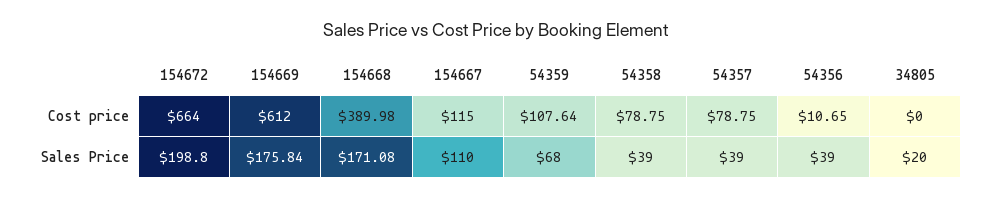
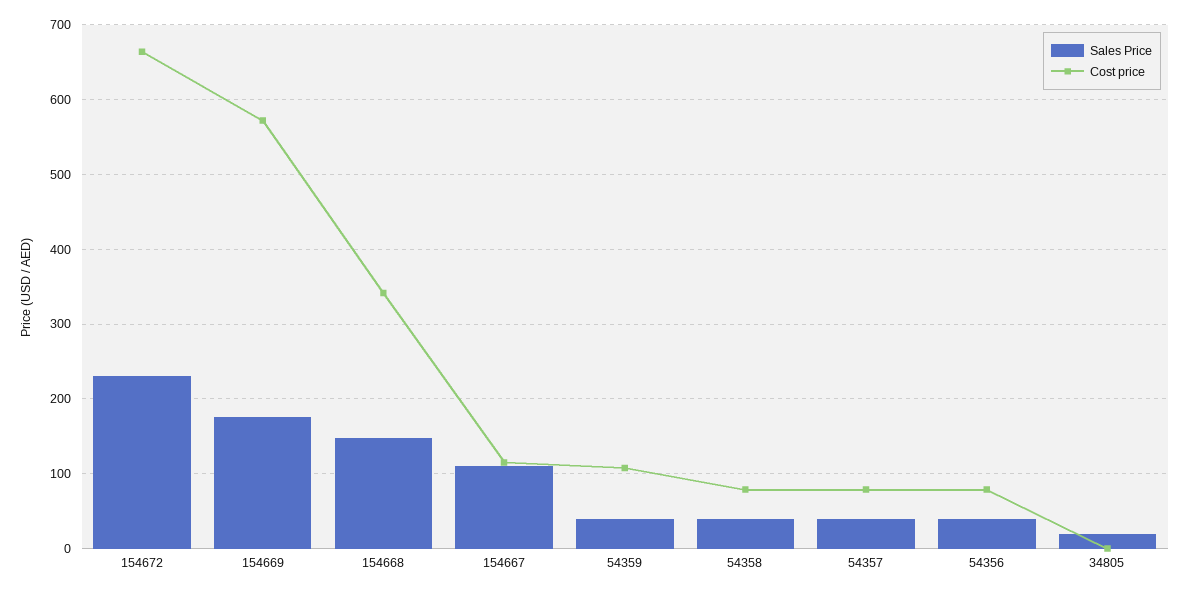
  {
    "Cost price": {
      "154672": 664,
-     "154669": 612,
+     "154669": 570,
-     "154668": 389.98,
+     "154668": 340,
      "154667": 115,
      "54359": 107.64,
      "54358": 78.75,
      "54357": 78.75,
-     "54356": 10.65,
+     "54356": 80,
      "34805": 0
    },
    "Sales Price": {
-     "154672": 198.8,
+     "154672": 230,
      "154669": 175.84,
-     "154668": 171.08,
+     "154668": 150,
      "154667": 110,
-     "54359": 68,
+     "54359": 40,
      "54358": 39,
      "54357": 39,
      "54356": 39,
      "34805": 20
    }
  }

